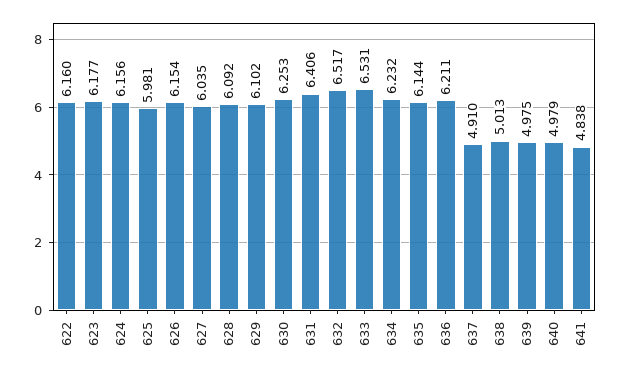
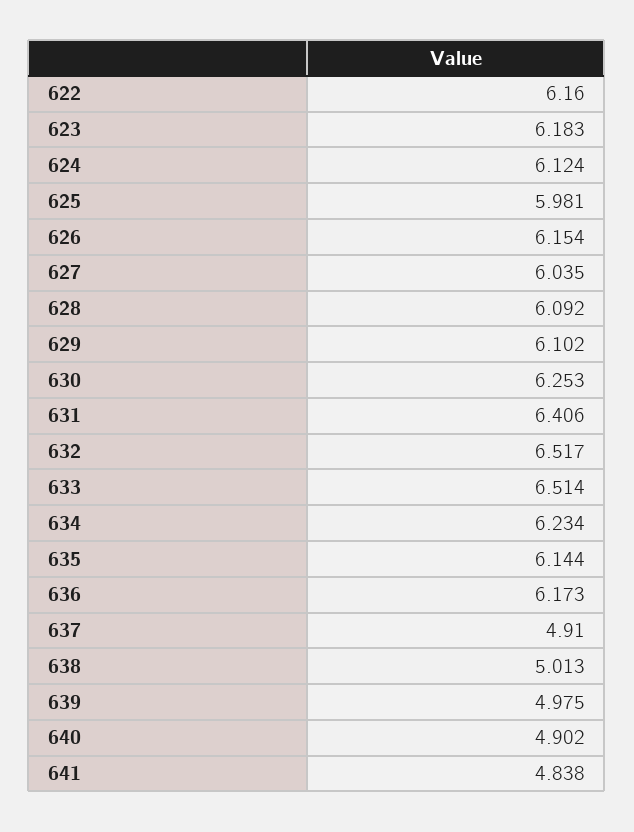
  {
    "622": 6.16,
-   "623": 6.177,
+   "623": 6.183,
-   "624": 6.156,
+   "624": 6.124,
    "625": 5.981,
    "626": 6.154,
    "627": 6.035,
    "628": 6.092,
    "629": 6.102,
    "630": 6.253,
    "631": 6.406,
    "632": 6.517,
-   "633": 6.531,
+   "633": 6.514,
-   "634": 6.232,
+   "634": 6.234,
    "635": 6.144,
-   "636": 6.211,
+   "636": 6.173,
    "637": 4.91,
    "638": 5.013,
    "639": 4.975,
-   "640": 4.979,
+   "640": 4.902,
    "641": 4.838
  }

